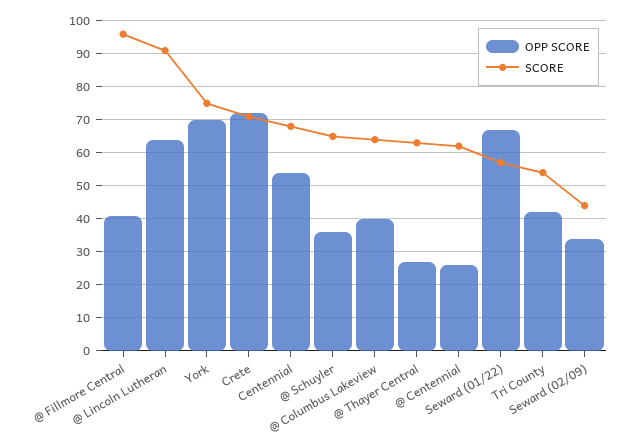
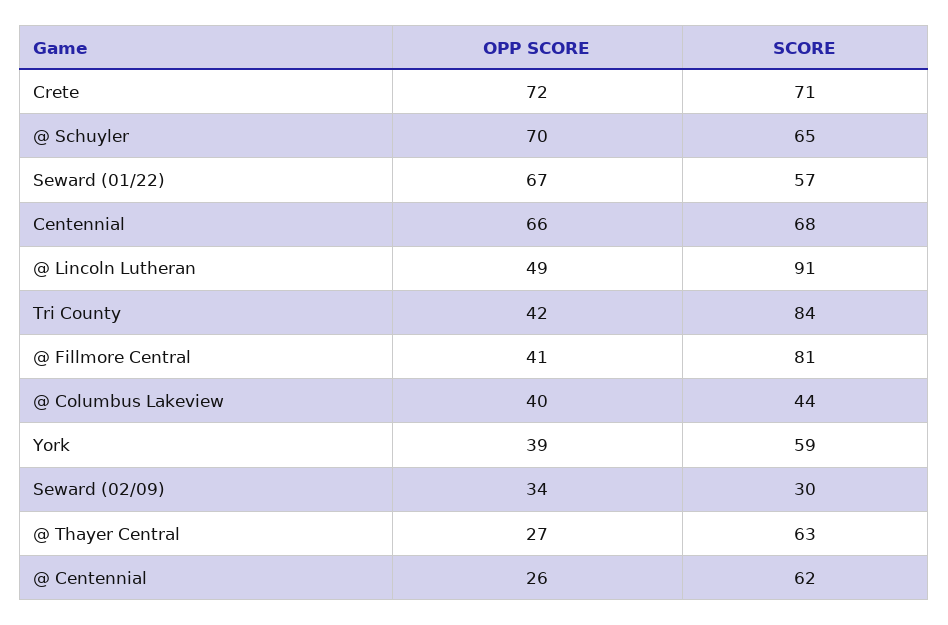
  {
    "OPP SCORE": {
      "@ Fillmore Central": 41,
-     "@ Lincoln Lutheran": 65,
+     "@ Lincoln Lutheran": 49,
-     "York": 70,
+     "York": 39,
      "Crete": 72,
-     "Centennial": 55,
+     "Centennial": 66,
-     "@ Schuyler": 35,
+     "@ Schuyler": 70,
      "@ Columbus Lakeview": 40,
      "@ Thayer Central": 27,
      "@ Centennial": 26,
      "Seward (01/22)": 67,
      "Tri County": 42,
      "Seward (02/09)": 34
    },
    "SCORE": {
-     "@ Fillmore Central": 95,
+     "@ Fillmore Central": 81,
      "@ Lincoln Lutheran": 91,
-     "York": 75,
+     "York": 59,
      "Crete": 71,
      "Centennial": 68,
      "@ Schuyler": 65,
-     "@ Columbus Lakeview": 65,
+     "@ Columbus Lakeview": 44,
      "@ Thayer Central": 63,
      "@ Centennial": 62,
      "Seward (01/22)": 57,
-     "Tri County": 55,
+     "Tri County": 84,
-     "Seward (02/09)": 45
+     "Seward (02/09)": 30
    }
  }

